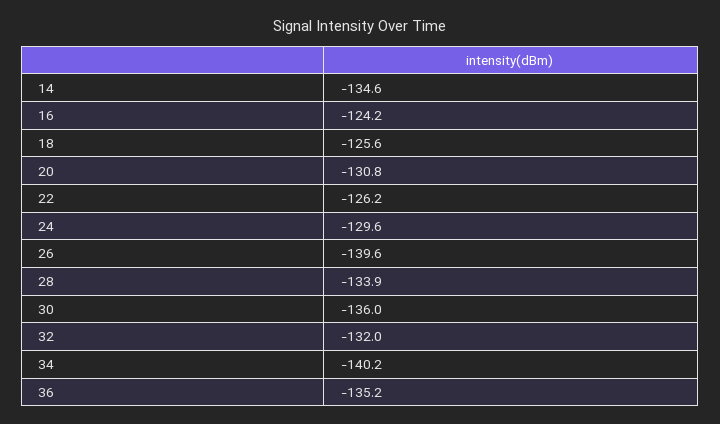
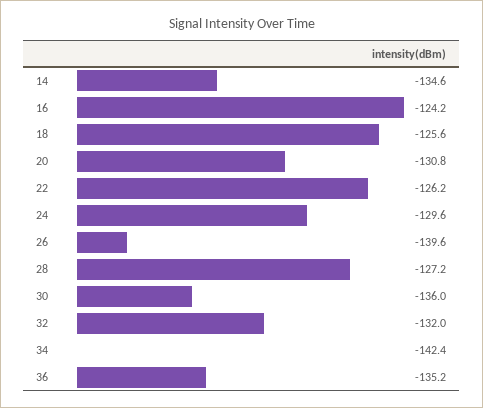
  {
    "14": -134.6,
    "16": -124.2,
    "18": -125.6,
    "20": -130.8,
    "22": -126.2,
    "24": -129.6,
    "26": -139.6,
-   "28": -133.9,
+   "28": -127.2,
    "30": -136,
    "32": -132,
-   "34": -140.2,
+   "34": -142.4,
    "36": -135.2
  }

